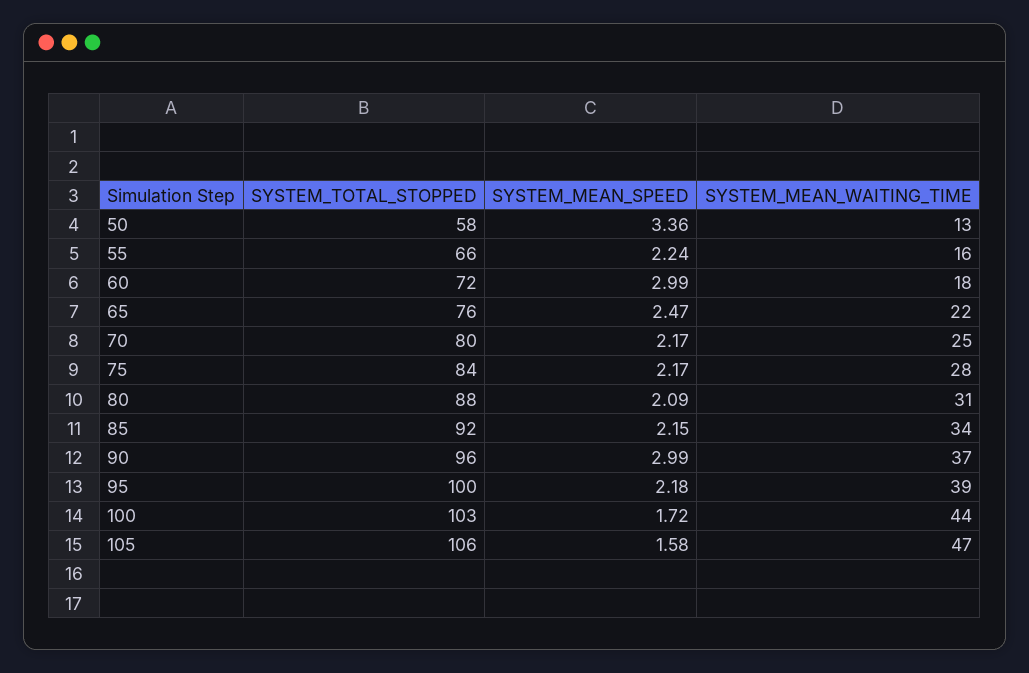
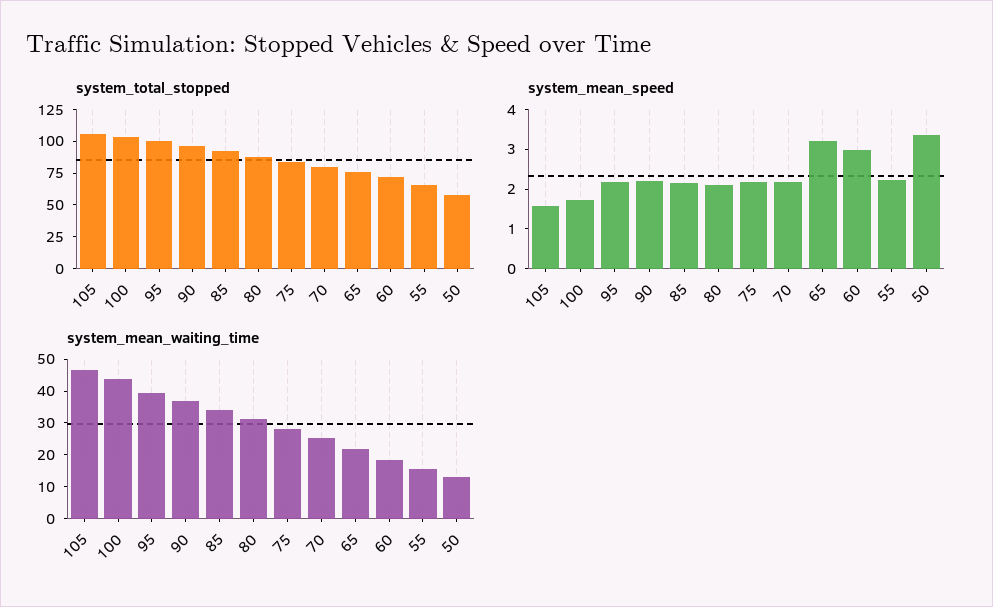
  {
    "SYSTEM_TOTAL_STOPPED": {
      "50": 58,
      "55": 66,
      "60": 72,
      "65": 76,
      "70": 80,
      "75": 84,
      "80": 88,
      "85": 92,
      "90": 96,
      "95": 100,
      "100": 103,
      "105": 106
    },
    "SYSTEM_MEAN_SPEED": {
      "50": 3.36,
      "55": 2.24,
      "60": 2.99,
-     "65": 2.47,
+     "65": 3.25,
      "70": 2.17,
      "75": 2.17,
      "80": 2.09,
      "85": 2.15,
-     "90": 2.99,
+     "90": 2.25,
      "95": 2.18,
      "100": 1.72,
      "105": 1.58
    },
    "SYSTEM_MEAN_WAITING_TIME": {
      "50": 13,
      "55": 16,
      "60": 18,
      "65": 22,
      "70": 25,
      "75": 28,
      "80": 31,
      "85": 34,
      "90": 37,
      "95": 39,
      "100": 44,
      "105": 47
    }
  }

